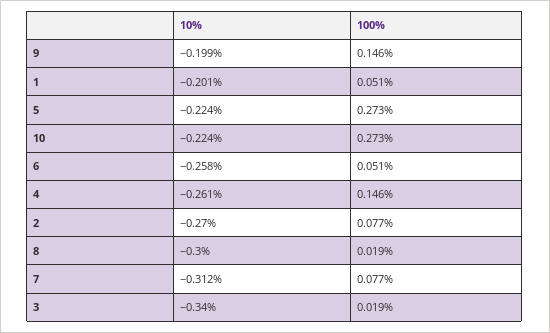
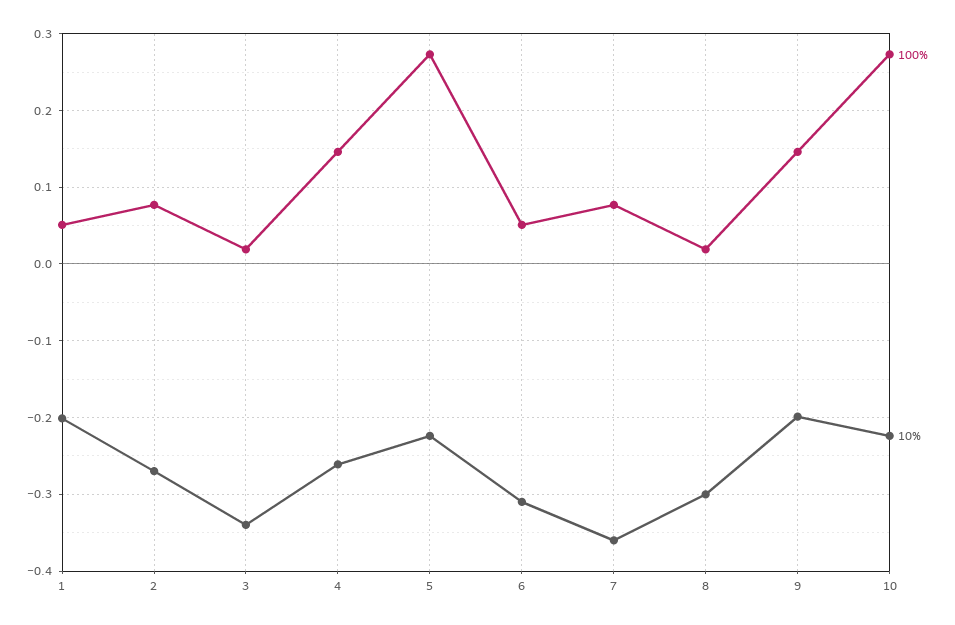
  {
    "10%": {
      "9": -0.199,
      "1": -0.201,
      "5": -0.224,
      "10": -0.224,
-     "6": -0.258,
+     "6": -0.31,
      "4": -0.261,
      "2": -0.27,
      "8": -0.3,
-     "7": -0.312,
+     "7": -0.36,
      "3": -0.34
    },
    "100%": {
      "9": 0.146,
      "1": 0.051,
      "5": 0.273,
      "10": 0.273,
      "6": 0.051,
      "4": 0.146,
      "2": 0.077,
      "8": 0.019,
      "7": 0.077,
      "3": 0.019
    }
  }

